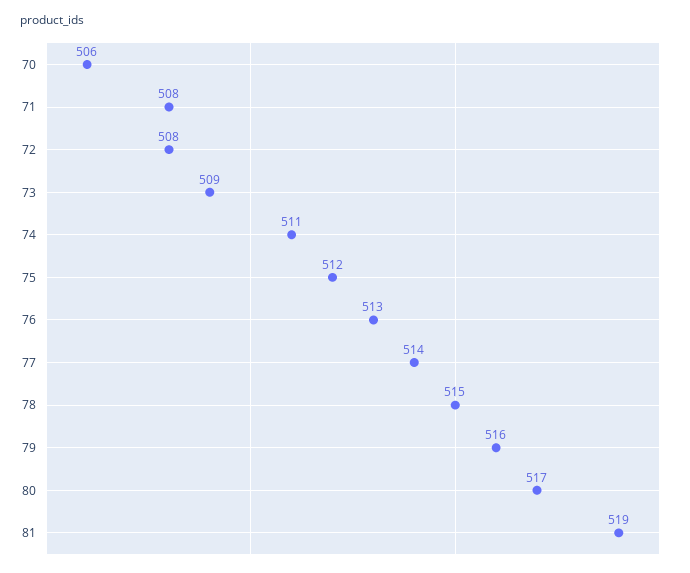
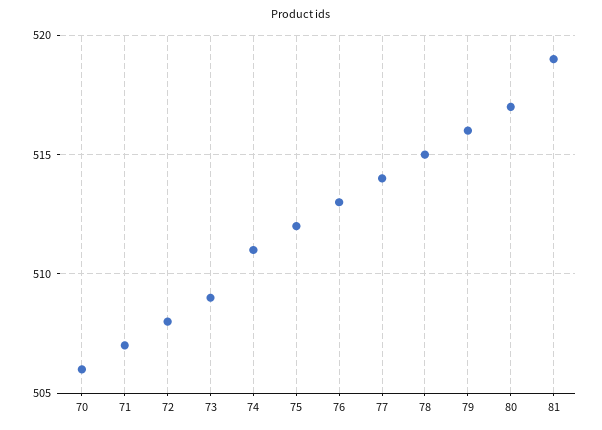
  {
    "70": 506,
-   "71": 508,
+   "71": 507,
    "72": 508,
    "73": 509,
    "74": 511,
    "75": 512,
    "76": 513,
    "77": 514,
    "78": 515,
    "79": 516,
    "80": 517,
    "81": 519
  }

